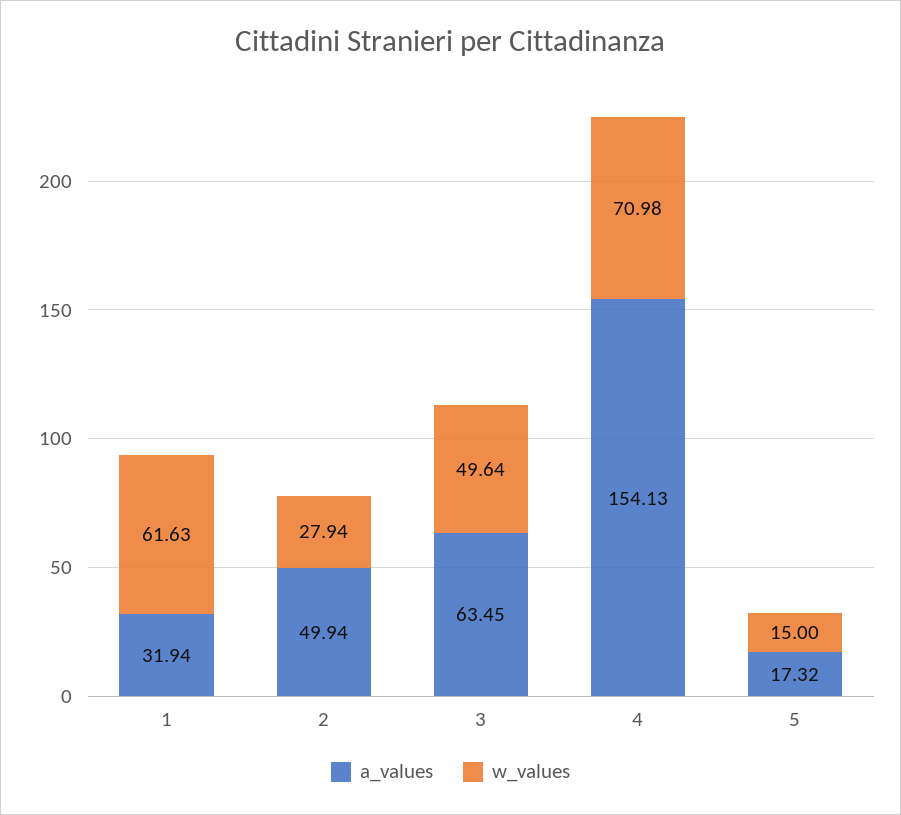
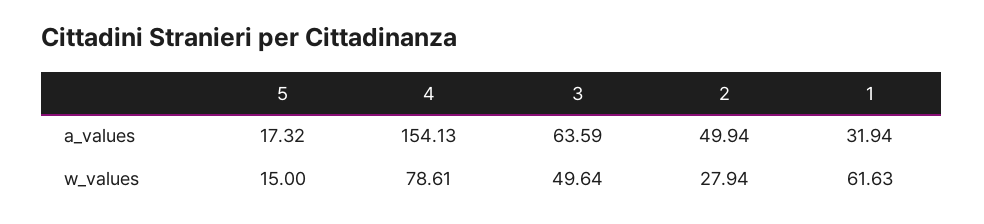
  {
    "a_values": {
      "1": 31.94,
      "2": 49.94,
-     "3": 63.45,
+     "3": 63.59,
      "4": 154.13,
      "5": 17.32
    },
    "w_values": {
      "1": 61.63,
      "2": 27.94,
      "3": 49.64,
-     "4": 70.98,
+     "4": 78.61,
      "5": 15
    }
  }

